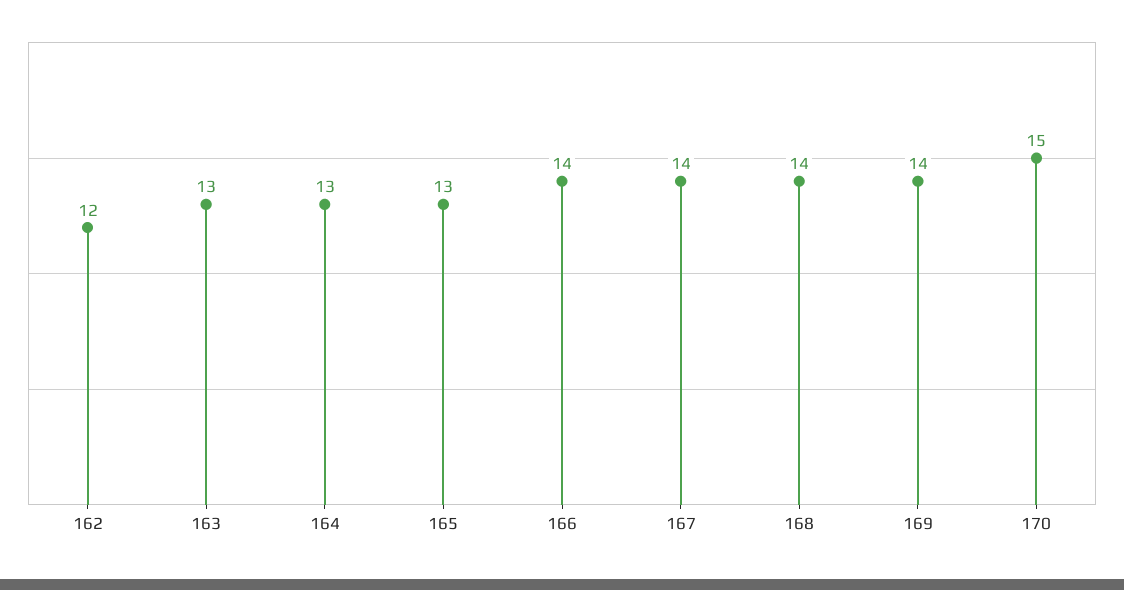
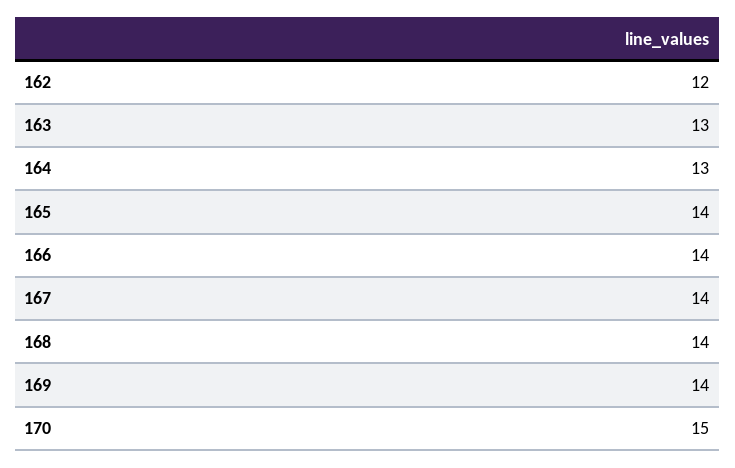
  {
    "162": 12,
    "163": 13,
    "164": 13,
-   "165": 13,
+   "165": 14,
    "166": 14,
    "167": 14,
    "168": 14,
    "169": 14,
    "170": 15
  }

